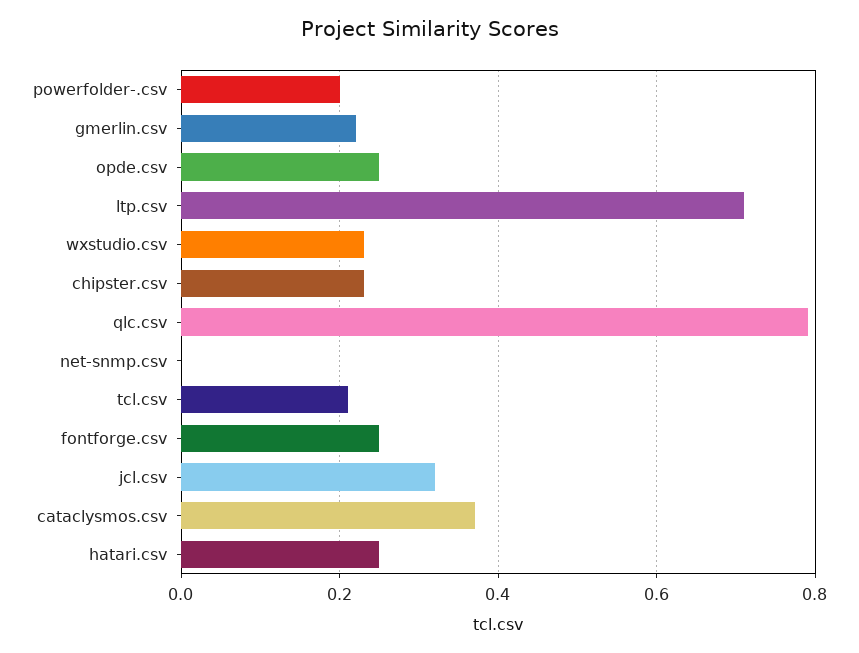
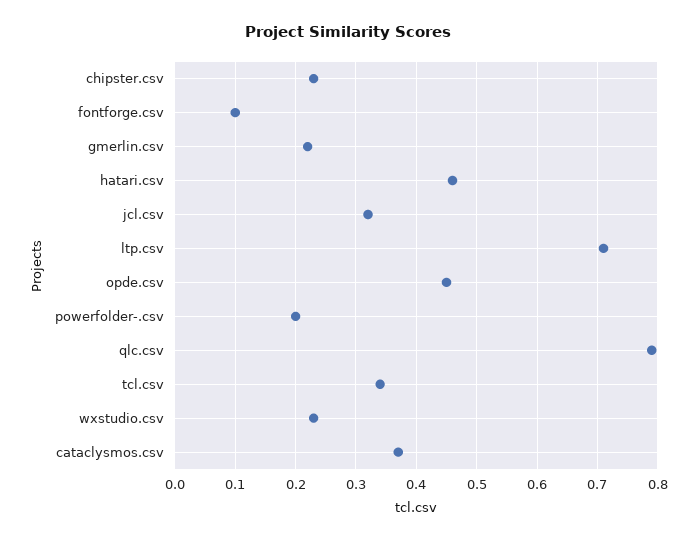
  {
    "powerfolder-.csv": 0.2,
    "gmerlin.csv": 0.22,
-   "opde.csv": 0.25,
+   "opde.csv": 0.45,
    "ltp.csv": 0.71,
    "wxstudio.csv": 0.23,
    "chipster.csv": 0.23,
    "qlc.csv": 0.79,
-   "net-snmp.csv": 0,
-   "tcl.csv": 0.2,
+   "tcl.csv": 0.34,
-   "fontforge.csv": 0.25,
+   "fontforge.csv": 0.1,
    "jcl.csv": 0.32,
    "cataclysmos.csv": 0.37,
-   "hatari.csv": 0.25
+   "hatari.csv": 0.46
  }

